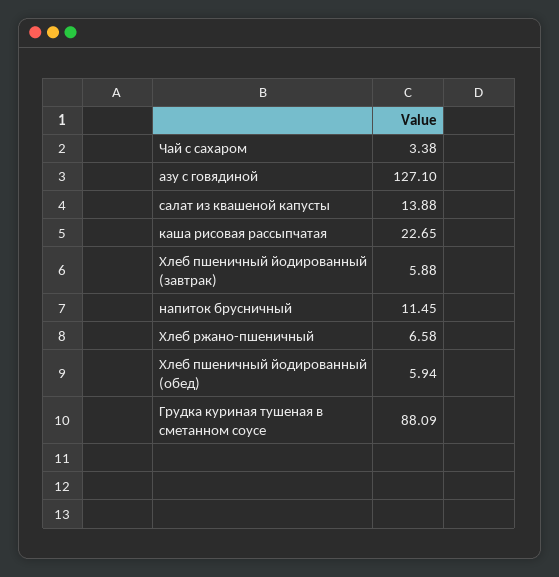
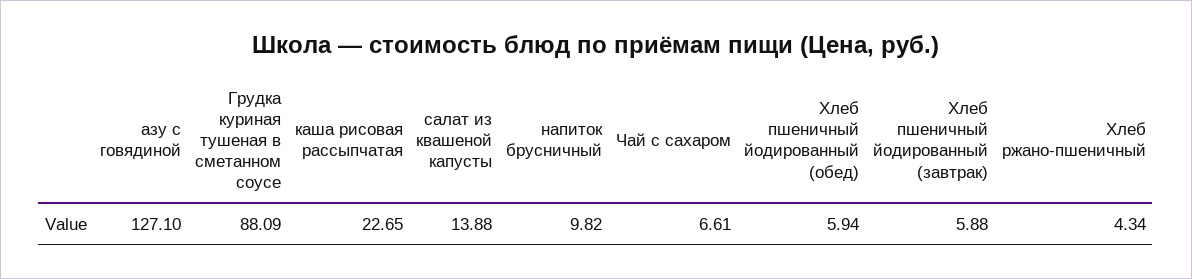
  {
-   "Чай с сахаром": 3.38,
+   "Чай с сахаром": 6.61,
    "азу с говядиной": 127.1,
    "салат из квашеной капусты": 13.88,
    "каша рисовая рассыпчатая": 22.65,
    "Хлеб пшеничный йодированный (завтрак)": 5.88,
-   "напиток брусничный": 11.45,
+   "напиток брусничный": 9.82,
-   "Хлеб ржано-пшеничный": 6.58,
+   "Хлеб ржано-пшеничный": 4.34,
    "Хлеб пшеничный йодированный (обед)": 5.94,
    "Грудка куриная тушеная в сметанном соусе": 88.09
  }

